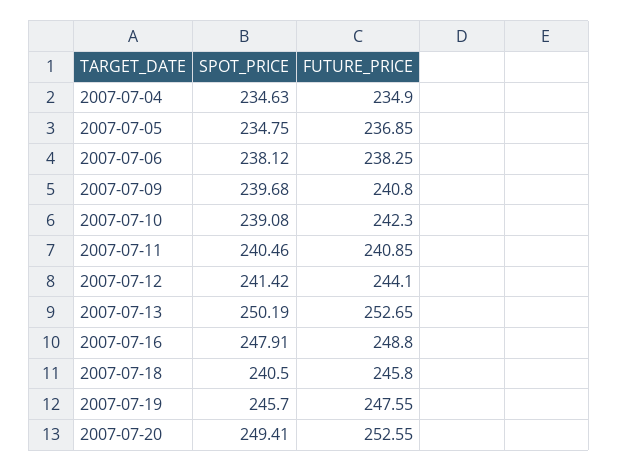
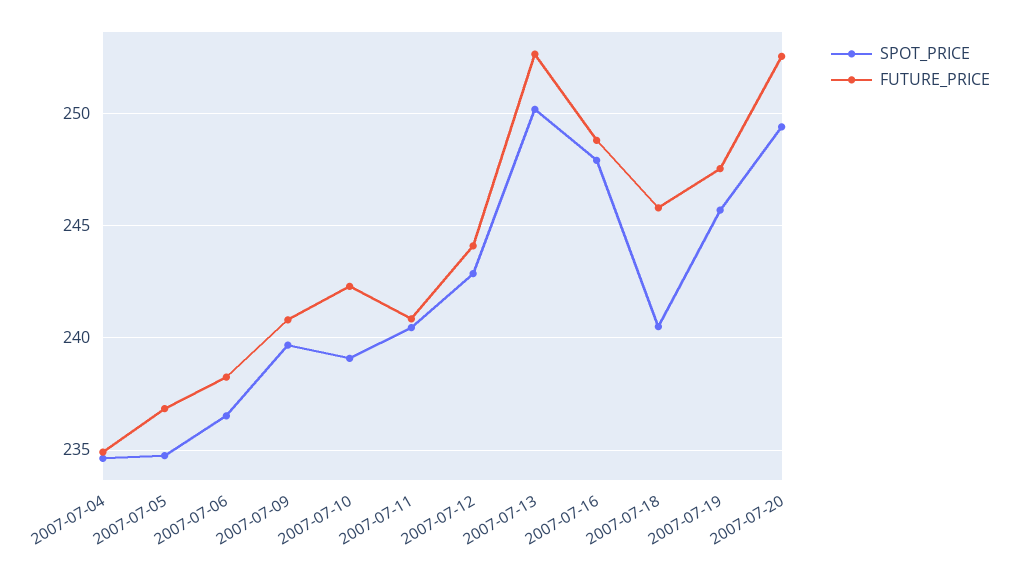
  {
    "SPOT_PRICE": {
      "2007-07-04": 234.63,
      "2007-07-05": 234.75,
-     "2007-07-06": 238.12,
+     "2007-07-06": 236.5,
      "2007-07-09": 239.68,
      "2007-07-10": 239.08,
      "2007-07-11": 240.46,
-     "2007-07-12": 241.42,
+     "2007-07-12": 243,
      "2007-07-13": 250.19,
      "2007-07-16": 247.91,
      "2007-07-18": 240.5,
      "2007-07-19": 245.7,
      "2007-07-20": 249.41
    },
    "FUTURE_PRICE": {
      "2007-07-04": 234.9,
      "2007-07-05": 236.85,
      "2007-07-06": 238.25,
      "2007-07-09": 240.8,
      "2007-07-10": 242.3,
      "2007-07-11": 240.85,
      "2007-07-12": 244.1,
      "2007-07-13": 252.65,
      "2007-07-16": 248.8,
      "2007-07-18": 245.8,
      "2007-07-19": 247.55,
      "2007-07-20": 252.55
    }
  }

